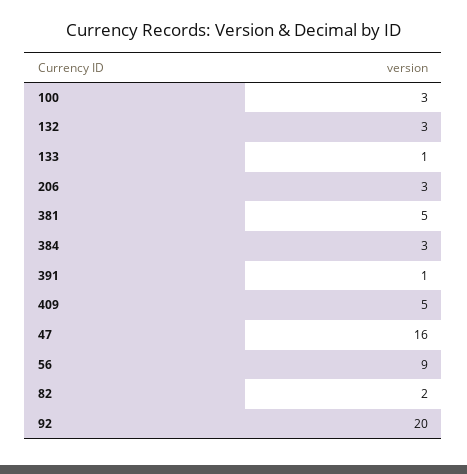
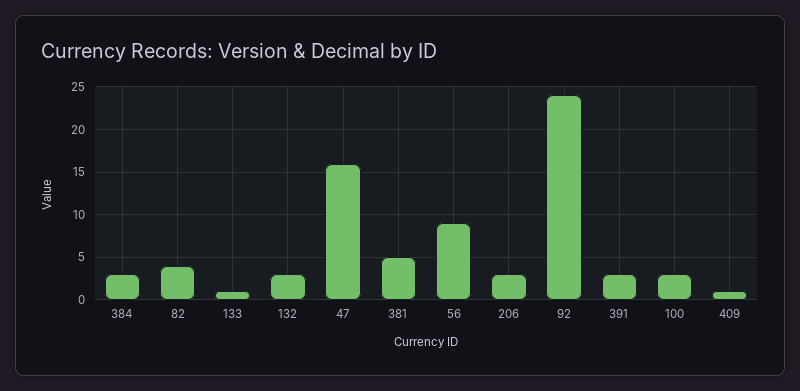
  {
    "100": 3,
    "132": 3,
    "133": 1,
    "206": 3,
    "381": 5,
    "384": 3,
-   "391": 1,
+   "391": 3,
-   "409": 5,
+   "409": 1,
    "47": 16,
    "56": 9,
-   "82": 2,
+   "82": 4,
-   "92": 20
+   "92": 24
  }

